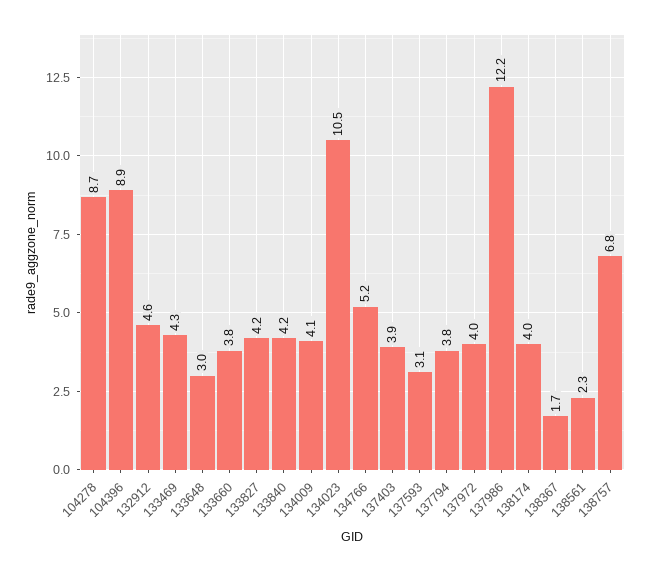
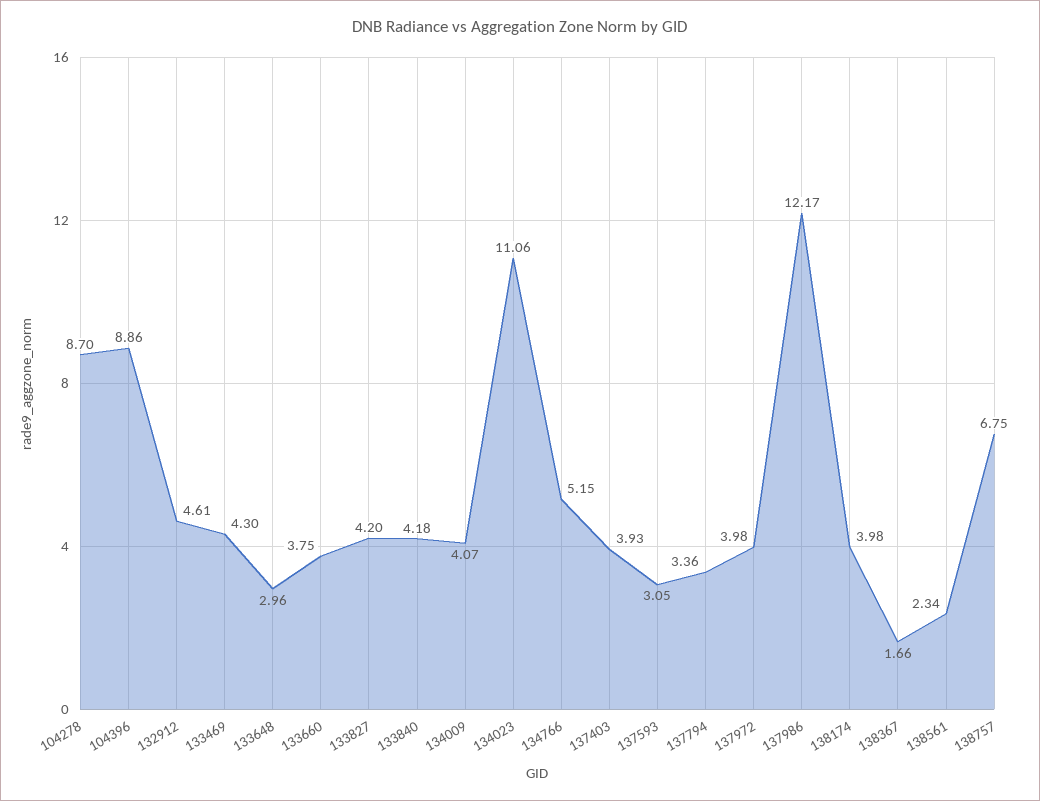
  {
    "104278": 8.7,
    "104396": 8.86,
    "132912": 4.61,
    "133469": 4.3,
    "133648": 2.96,
    "133660": 3.75,
    "133827": 4.2,
    "133840": 4.18,
    "134009": 4.07,
-   "134023": 10.5,
+   "134023": 11.06,
    "134766": 5.15,
    "137403": 3.93,
    "137593": 3.05,
-   "137794": 3.8,
+   "137794": 3.36,
    "137972": 3.98,
    "137986": 12.17,
    "138174": 3.98,
    "138367": 1.66,
    "138561": 2.34,
    "138757": 6.75
  }

